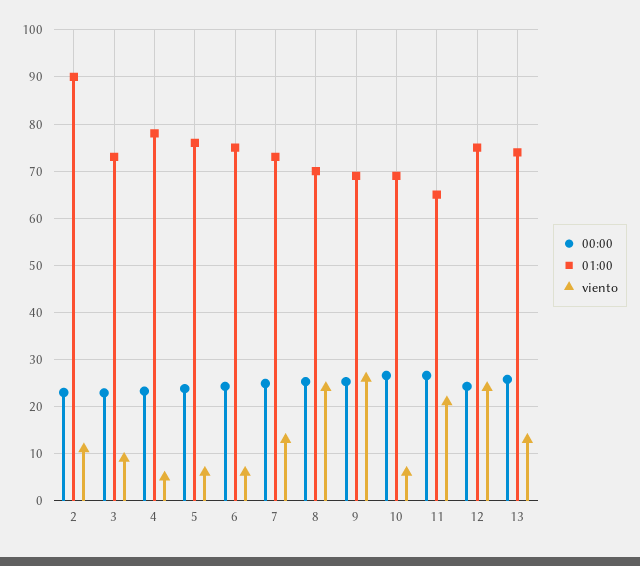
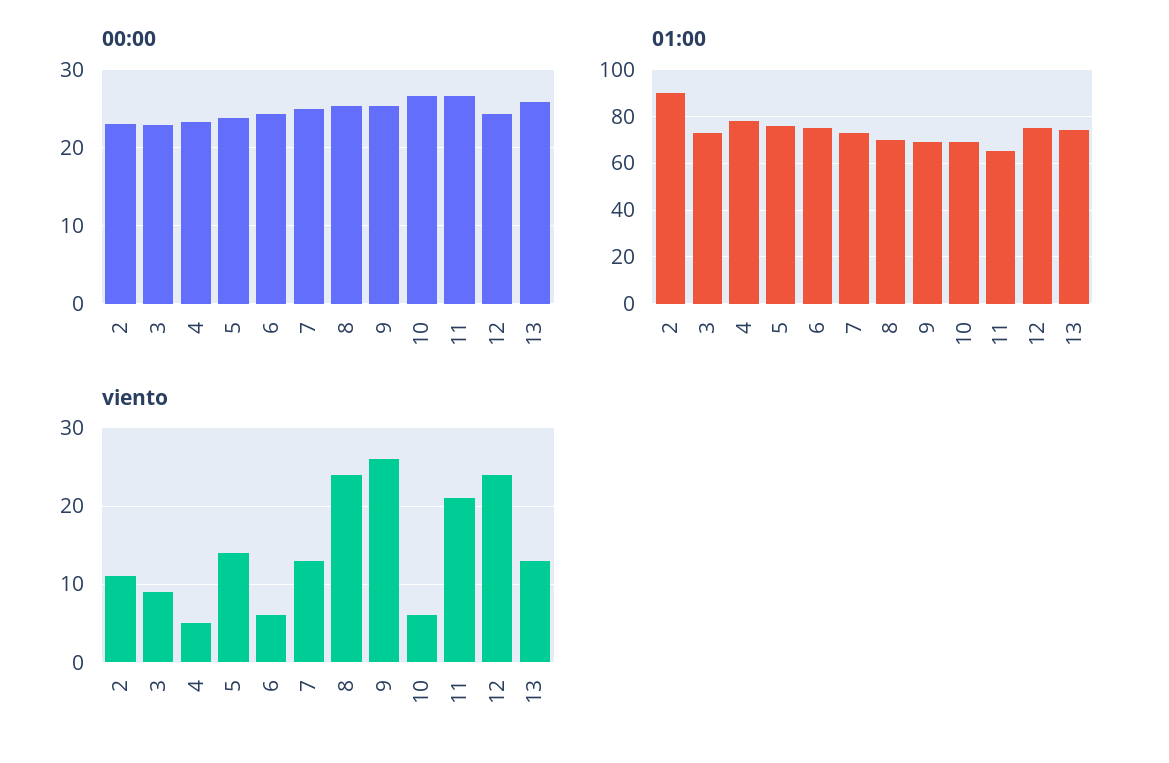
  {
    "00:00": {
      "2": 23,
      "3": 23,
      "4": 23,
      "5": 24,
      "6": 24,
      "7": 25,
      "8": 25,
      "9": 25,
      "10": 27,
      "11": 27,
      "12": 24,
      "13": 26
    },
    "01:00": {
      "2": 90,
      "3": 74,
      "4": 78,
      "5": 76,
      "6": 76,
      "7": 74,
      "8": 70,
      "9": 70,
      "10": 70,
      "11": 66,
      "12": 76,
      "13": 74
    },
    "viento": {
      "2": 11,
      "3": 9,
      "4": 5,
-     "5": 6,
+     "5": 14,
      "6": 6,
      "7": 13,
      "8": 24,
      "9": 26,
      "10": 6,
      "11": 21,
      "12": 24,
      "13": 13
    }
  }

